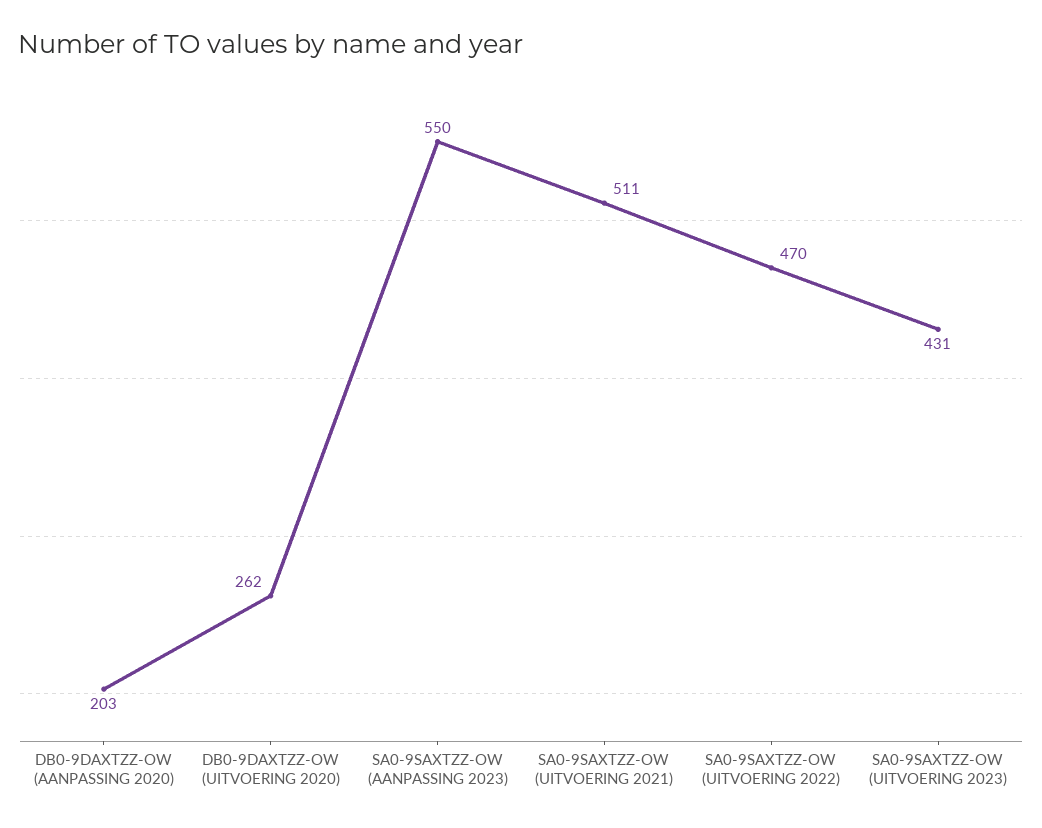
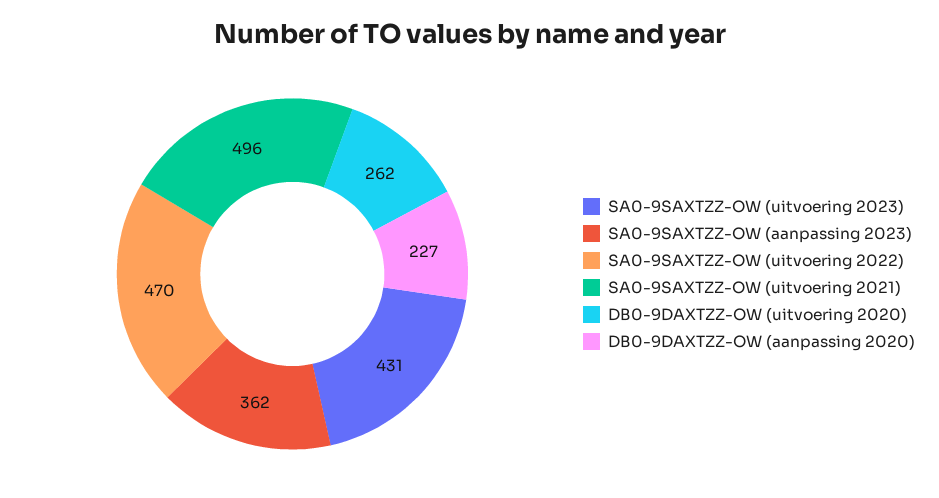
  {
-   "DB0-9DAXTZZ-OW (AANPASSING 2020)": 203,
+   "DB0-9DAXTZZ-OW (AANPASSING 2020)": 227,
    "DB0-9DAXTZZ-OW (UITVOERING 2020)": 262,
-   "SA0-9SAXTZZ-OW (AANPASSING 2023)": 550,
+   "SA0-9SAXTZZ-OW (AANPASSING 2023)": 362,
-   "SA0-9SAXTZZ-OW (UITVOERING 2021)": 511,
+   "SA0-9SAXTZZ-OW (UITVOERING 2021)": 496,
    "SA0-9SAXTZZ-OW (UITVOERING 2022)": 470,
    "SA0-9SAXTZZ-OW (UITVOERING 2023)": 431
  }

